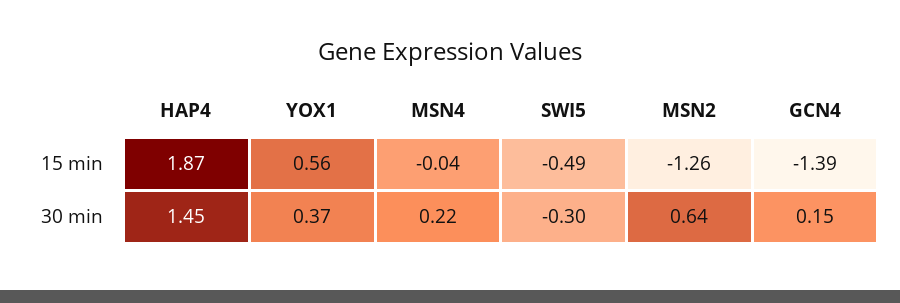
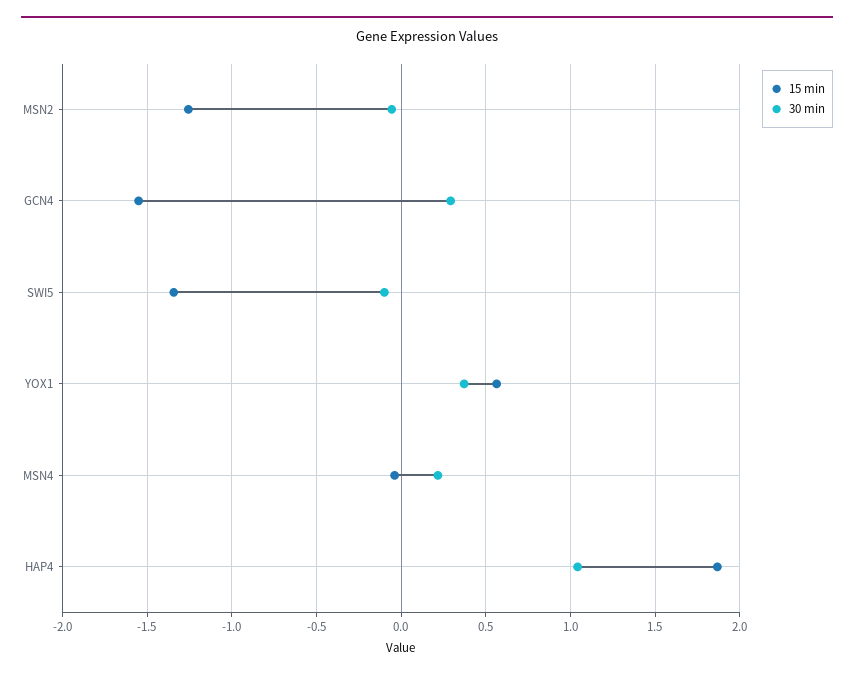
  {
    "15 min": {
      "HAP4": 1.87,
      "YOX1": 0.56,
      "MSN4": -0.04,
-     "SWI5": -0.49,
+     "SWI5": -1.35,
      "MSN2": -1.26,
-     "GCN4": -1.39
+     "GCN4": -1.55
    },
    "30 min": {
-     "HAP4": 1.45,
+     "HAP4": 1.05,
      "YOX1": 0.37,
      "MSN4": 0.22,
-     "SWI5": -0.3,
+     "SWI5": -0.1,
-     "MSN2": 0.64,
+     "MSN2": -0.05,
-     "GCN4": 0.15
+     "GCN4": 0.3
    }
  }

